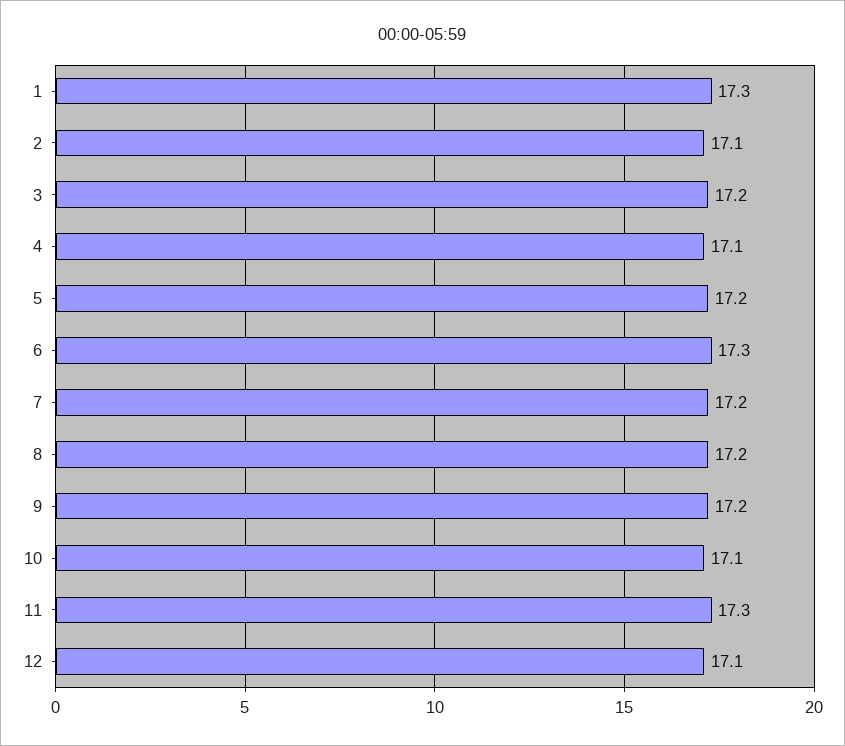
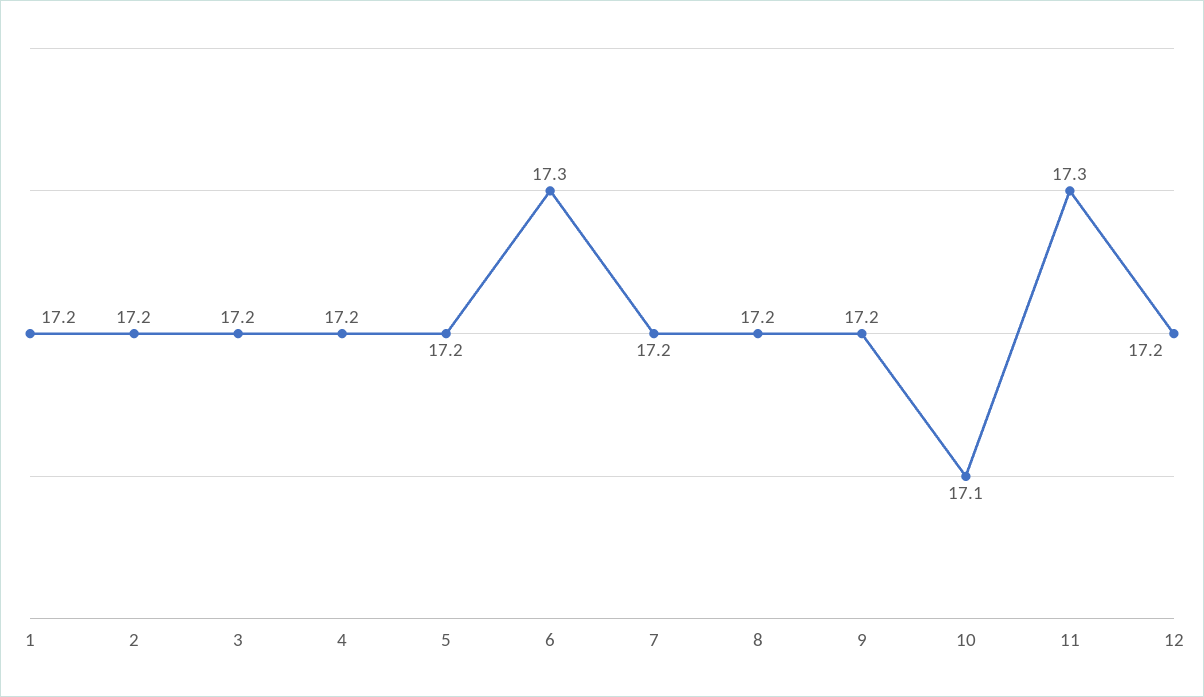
  {
-   "1": 17.3,
+   "1": 17.2,
-   "2": 17.1,
+   "2": 17.2,
    "3": 17.2,
-   "4": 17.1,
+   "4": 17.2,
    "5": 17.2,
    "6": 17.3,
    "7": 17.2,
    "8": 17.2,
    "9": 17.2,
    "10": 17.1,
    "11": 17.3,
-   "12": 17.1
+   "12": 17.2
  }

